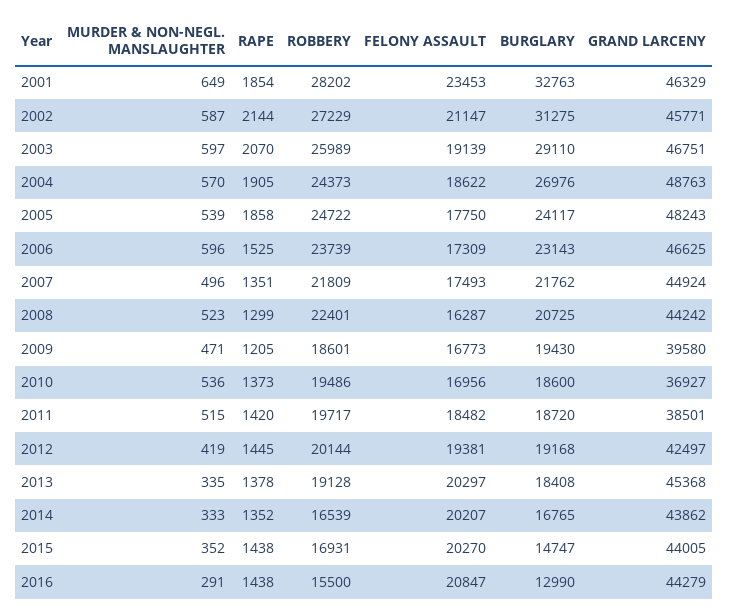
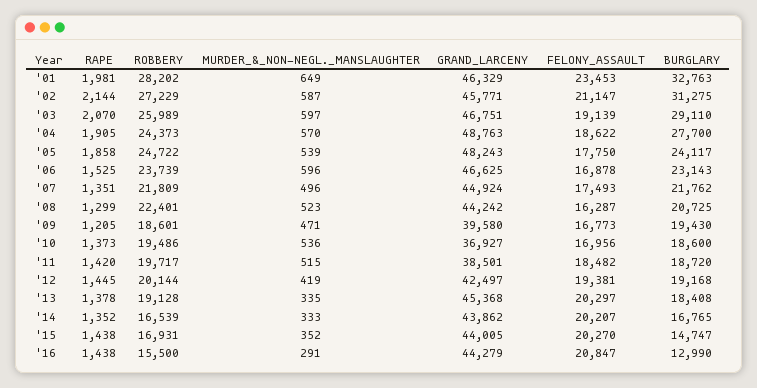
  {
    "MURDER & NON-NEGL. MANSLAUGHTER": {
      "2001": 649,
      "2002": 587,
      "2003": 597,
      "2004": 570,
      "2005": 539,
      "2006": 596,
      "2007": 496,
      "2008": 523,
      "2009": 471,
      "2010": 536,
      "2011": 515,
      "2012": 419,
      "2013": 335,
      "2014": 333,
      "2015": 352,
      "2016": 291
    },
    "RAPE": {
-     "2001": 1854,
+     "2001": 1981,
      "2002": 2144,
      "2003": 2070,
      "2004": 1905,
      "2005": 1858,
      "2006": 1525,
      "2007": 1351,
      "2008": 1299,
      "2009": 1205,
      "2010": 1373,
      "2011": 1420,
      "2012": 1445,
      "2013": 1378,
      "2014": 1352,
      "2015": 1438,
      "2016": 1438
    },
    "ROBBERY": {
      "2001": 28202,
      "2002": 27229,
      "2003": 25989,
      "2004": 24373,
      "2005": 24722,
      "2006": 23739,
      "2007": 21809,
      "2008": 22401,
      "2009": 18601,
      "2010": 19486,
      "2011": 19717,
      "2012": 20144,
      "2013": 19128,
      "2014": 16539,
      "2015": 16931,
      "2016": 15500
    },
    "FELONY ASSAULT": {
      "2001": 23453,
      "2002": 21147,
      "2003": 19139,
      "2004": 18622,
      "2005": 17750,
-     "2006": 17309,
+     "2006": 16878,
      "2007": 17493,
      "2008": 16287,
      "2009": 16773,
      "2010": 16956,
      "2011": 18482,
      "2012": 19381,
      "2013": 20297,
      "2014": 20207,
      "2015": 20270,
      "2016": 20847
    },
    "BURGLARY": {
      "2001": 32763,
      "2002": 31275,
      "2003": 29110,
-     "2004": 26976,
+     "2004": 27700,
      "2005": 24117,
      "2006": 23143,
      "2007": 21762,
      "2008": 20725,
      "2009": 19430,
      "2010": 18600,
      "2011": 18720,
      "2012": 19168,
      "2013": 18408,
      "2014": 16765,
      "2015": 14747,
      "2016": 12990
    },
    "GRAND LARCENY": {
      "2001": 46329,
      "2002": 45771,
      "2003": 46751,
      "2004": 48763,
      "2005": 48243,
      "2006": 46625,
      "2007": 44924,
      "2008": 44242,
      "2009": 39580,
      "2010": 36927,
      "2011": 38501,
      "2012": 42497,
      "2013": 45368,
      "2014": 43862,
      "2015": 44005,
      "2016": 44279
    }
  }

